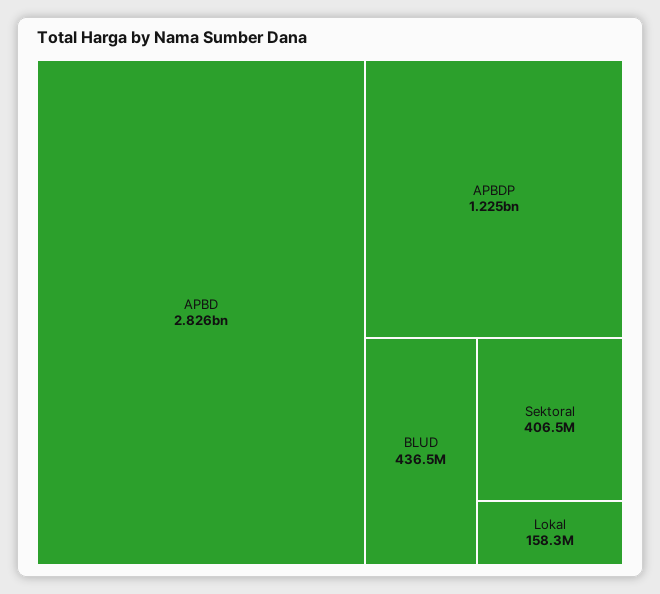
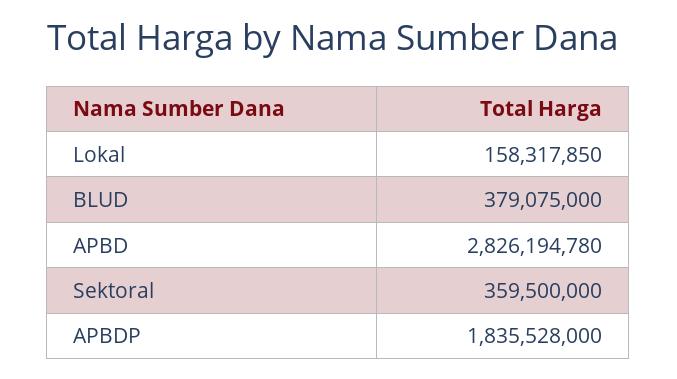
  {
    "APBD": 2826194780,
-   "APBDP": 1225000000,
+   "APBDP": 1835528000,
-   "BLUD": 436500000,
+   "BLUD": 379075000,
-   "Sektoral": 406500000,
+   "Sektoral": 359500000,
    "Lokal": 158317850
  }

